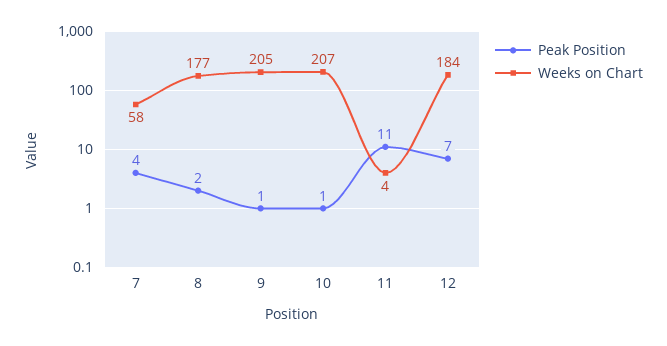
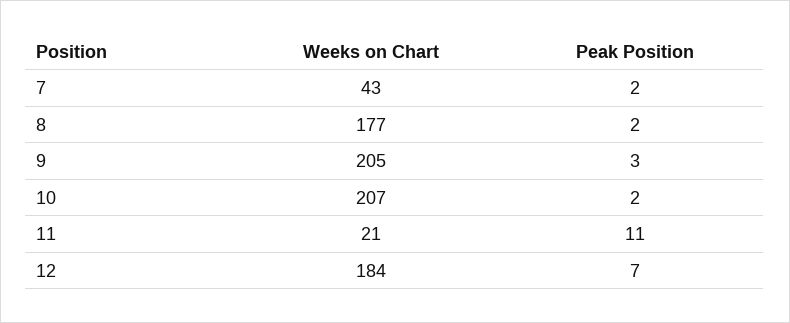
  {
    "Peak Position": {
-     "7": 4,
+     "7": 2,
      "8": 2,
-     "9": 1,
+     "9": 3,
-     "10": 1,
+     "10": 2,
      "11": 11,
      "12": 7
    },
    "Weeks on Chart": {
-     "7": 58,
+     "7": 43,
      "8": 177,
      "9": 205,
      "10": 207,
-     "11": 4,
+     "11": 21,
      "12": 184
    }
  }

